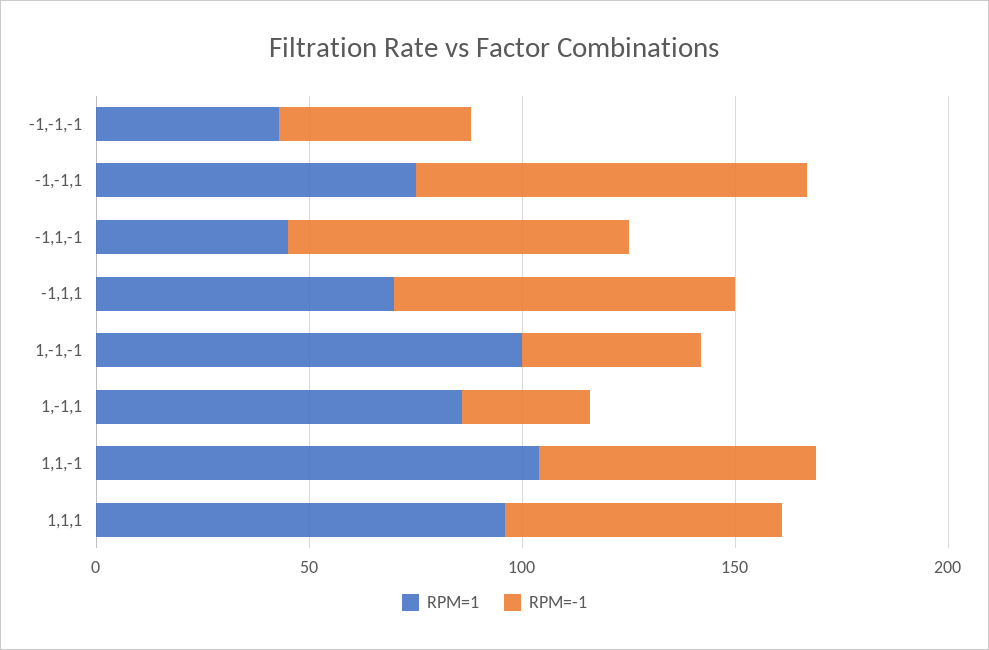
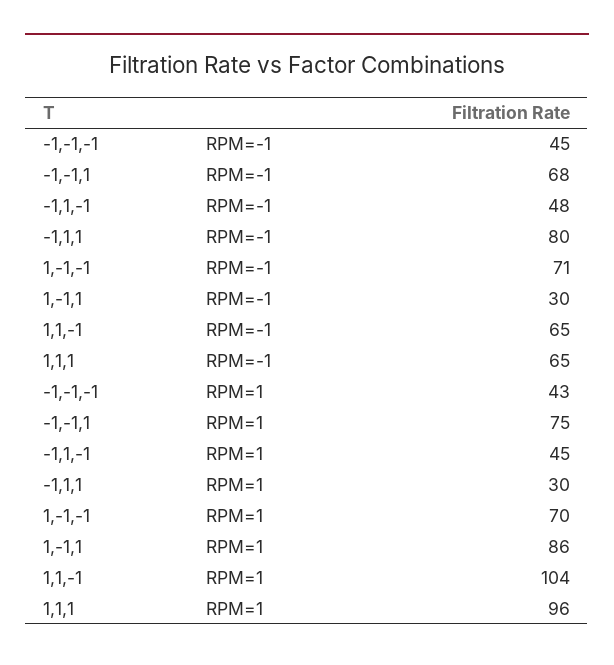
  {
    "RPM=1": {
      "-1,-1,-1": 43,
      "-1,-1,1": 75,
      "-1,1,-1": 45,
-     "-1,1,1": 70,
+     "-1,1,1": 30,
-     "1,-1,-1": 100,
+     "1,-1,-1": 70,
      "1,-1,1": 86,
      "1,1,-1": 104,
      "1,1,1": 96
    },
    "RPM=-1": {
      "-1,-1,-1": 45,
-     "-1,-1,1": 90,
+     "-1,-1,1": 68,
-     "-1,1,-1": 80,
+     "-1,1,-1": 48,
      "-1,1,1": 80,
-     "1,-1,-1": 40,
+     "1,-1,-1": 71,
      "1,-1,1": 30,
      "1,1,-1": 65,
      "1,1,1": 65
    }
  }

